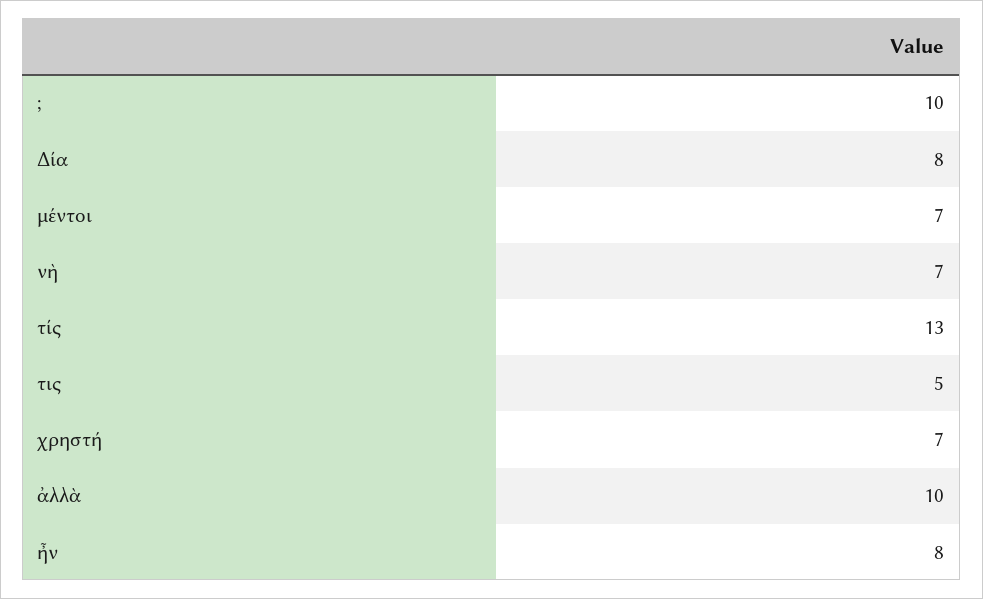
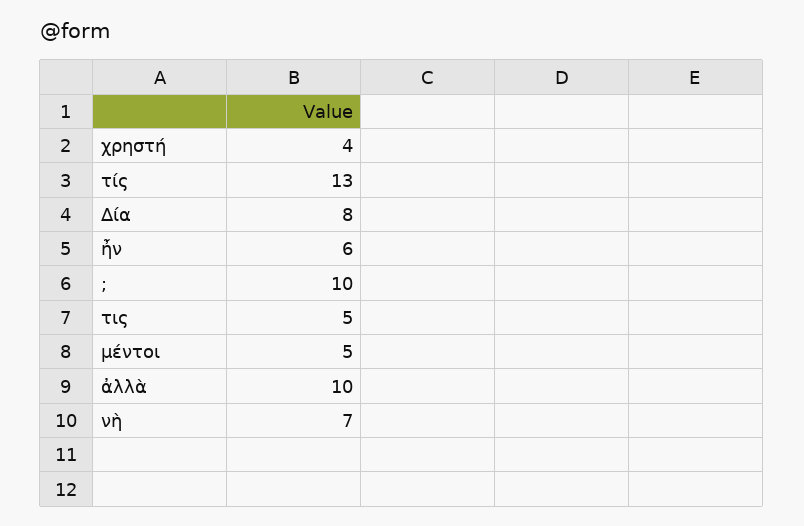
  {
    ";": 10,
    "Δία": 8,
-   "μέντοι": 7,
+   "μέντοι": 5,
    "νὴ": 7,
    "τίς": 13,
    "τις": 5,
-   "χρηστή": 7,
+   "χρηστή": 4,
    "ἀλλὰ": 10,
-   "ἦν": 8
+   "ἦν": 6
  }

